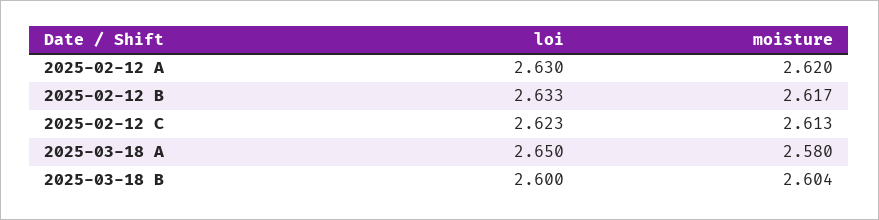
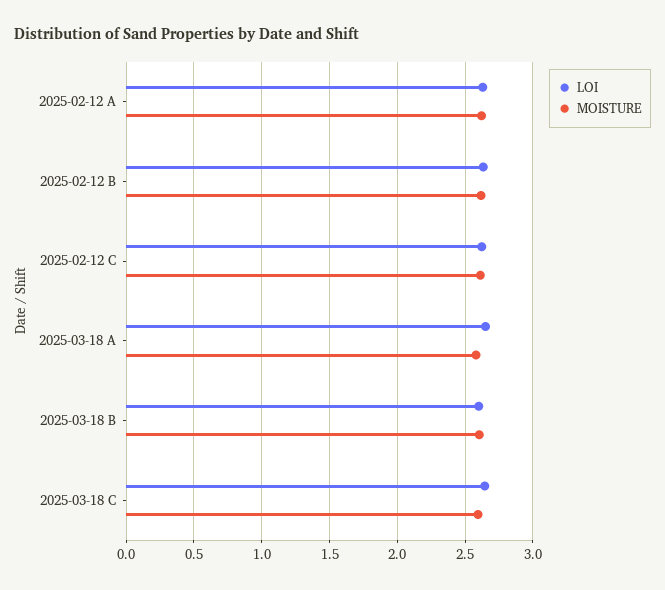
  {
    "loi": {
      "2025-02-12 A": 2.63,
      "2025-02-12 B": 2.633,
      "2025-02-12 C": 2.623,
      "2025-03-18 A": 2.65,
-     "2025-03-18 B": 2.6
+     "2025-03-18 B": 2.6,
+     "2025-03-18 C": 2.65
    },
    "moisture": {
      "2025-02-12 A": 2.62,
      "2025-02-12 B": 2.617,
      "2025-02-12 C": 2.613,
      "2025-03-18 A": 2.58,
-     "2025-03-18 B": 2.604
+     "2025-03-18 B": 2.604,
+     "2025-03-18 C": 2.6
    }
  }

